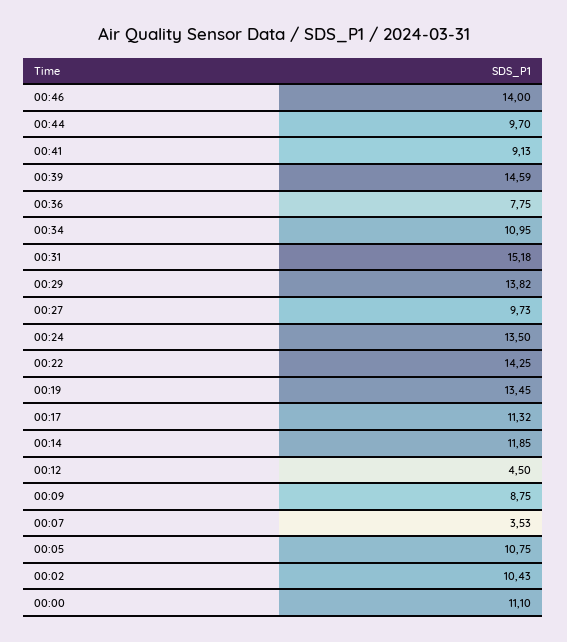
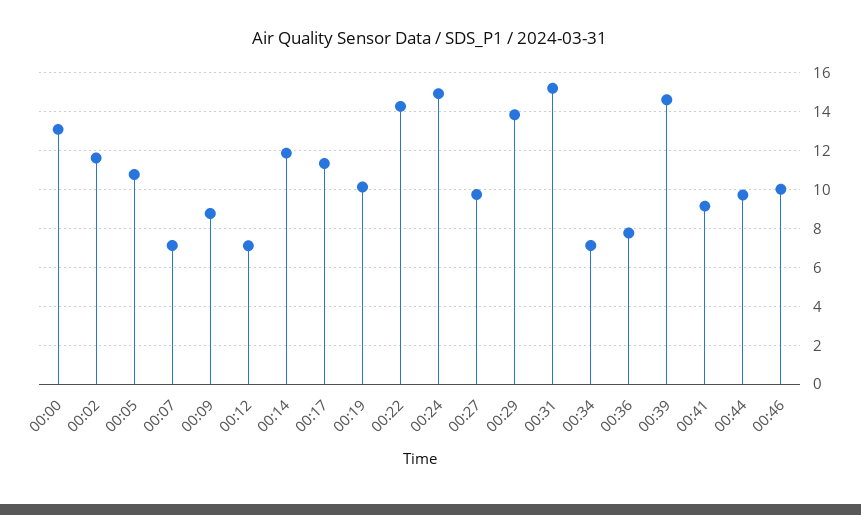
  {
-   "00:46": 14,
+   "00:46": 10,
    "00:44": 9.7,
    "00:41": 9.13,
    "00:39": 14.59,
    "00:36": 7.75,
-   "00:34": 10.95,
+   "00:34": 7,
    "00:31": 15.18,
    "00:29": 13.82,
    "00:27": 9.73,
-   "00:24": 13.5,
+   "00:24": 15,
    "00:22": 14.25,
-   "00:19": 13.45,
+   "00:19": 10,
    "00:17": 11.32,
    "00:14": 11.85,
-   "00:12": 4.5,
+   "00:12": 7,
    "00:09": 8.75,
-   "00:07": 3.53,
+   "00:07": 7,
    "00:05": 10.75,
-   "00:02": 10.43,
+   "00:02": 11.5,
-   "00:00": 11.1
+   "00:00": 13
  }

